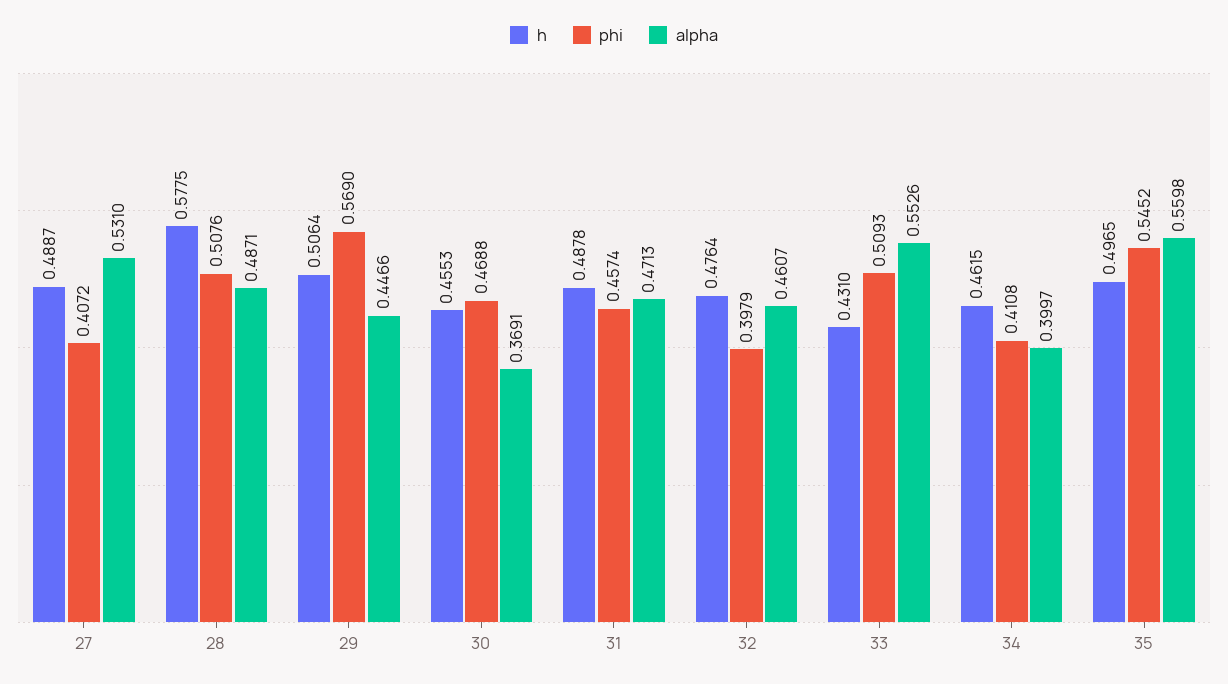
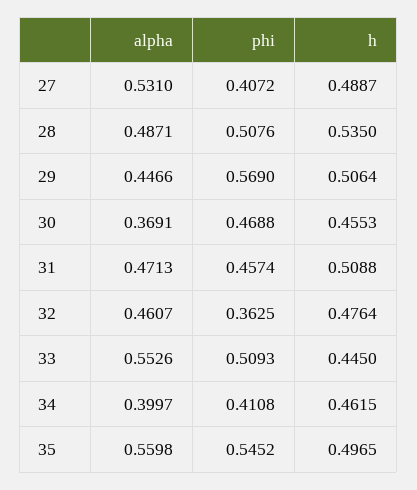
  {
    "h": {
      "27": 0.4887,
-     "28": 0.5775,
+     "28": 0.535,
      "29": 0.5064,
      "30": 0.4553,
-     "31": 0.4878,
+     "31": 0.5088,
      "32": 0.4764,
-     "33": 0.431,
+     "33": 0.445,
      "34": 0.4615,
      "35": 0.4965
    },
    "phi": {
      "27": 0.4072,
      "28": 0.5076,
      "29": 0.569,
      "30": 0.4688,
      "31": 0.4574,
-     "32": 0.3979,
+     "32": 0.3625,
      "33": 0.5093,
      "34": 0.4108,
      "35": 0.5452
    },
    "alpha": {
      "27": 0.531,
      "28": 0.4871,
      "29": 0.4466,
      "30": 0.3691,
      "31": 0.4713,
      "32": 0.4607,
      "33": 0.5526,
      "34": 0.3997,
      "35": 0.5598
    }
  }

